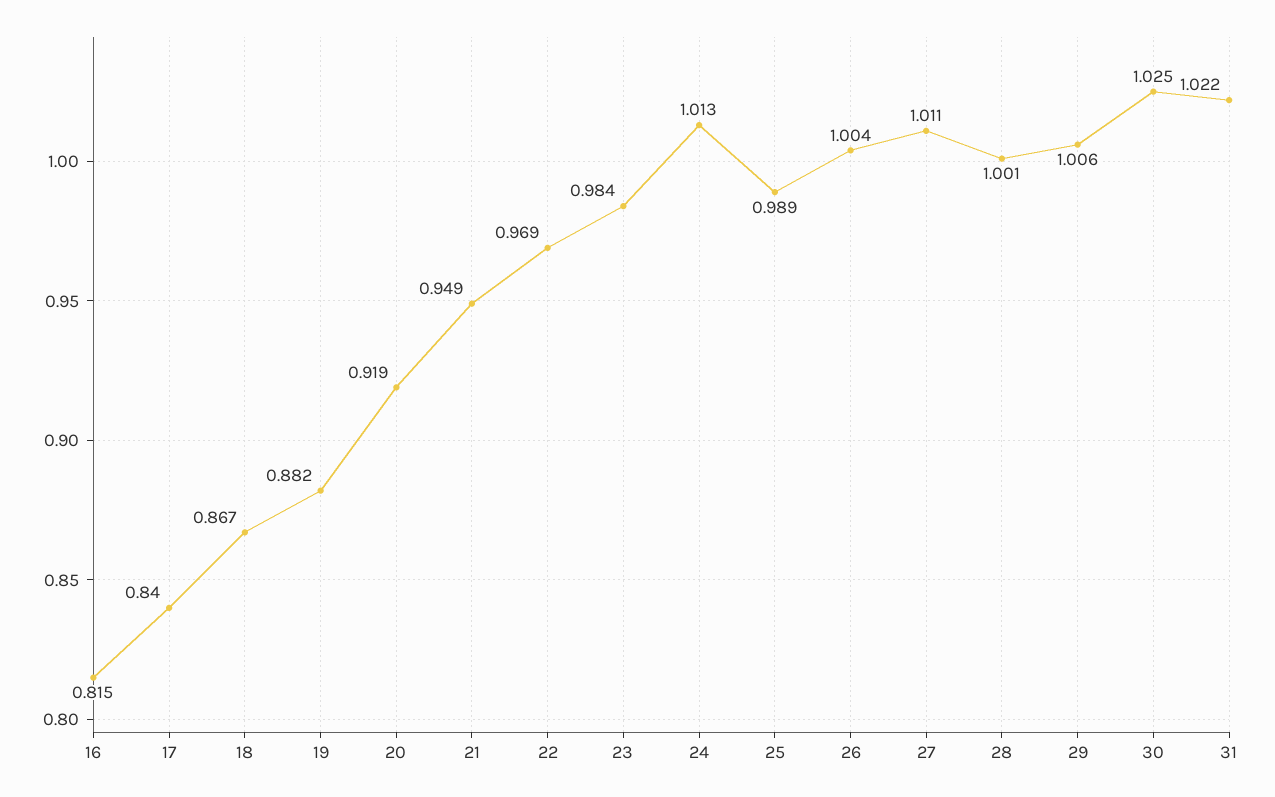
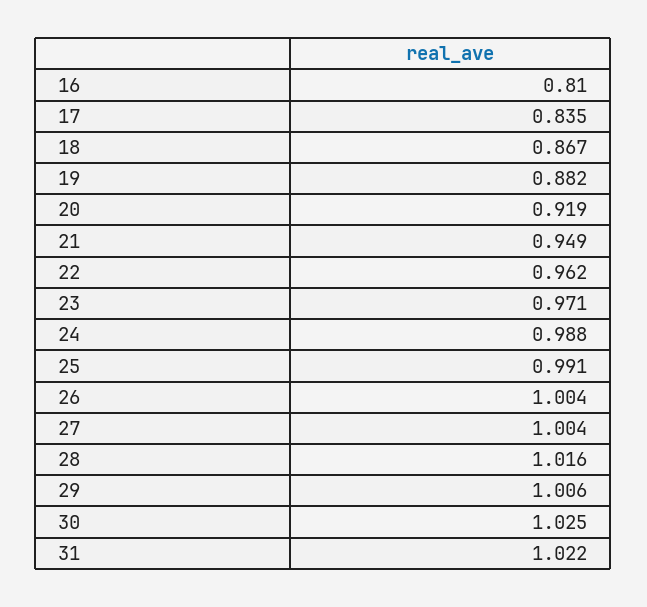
  {
-   "16": 0.815,
+   "16": 0.81,
-   "17": 0.84,
+   "17": 0.835,
    "18": 0.867,
    "19": 0.882,
    "20": 0.919,
    "21": 0.949,
-   "22": 0.969,
+   "22": 0.962,
-   "23": 0.984,
+   "23": 0.971,
-   "24": 1.013,
+   "24": 0.988,
-   "25": 0.989,
+   "25": 0.991,
    "26": 1.004,
-   "27": 1.011,
+   "27": 1.004,
-   "28": 1.001,
+   "28": 1.016,
    "29": 1.006,
    "30": 1.025,
    "31": 1.022
  }

